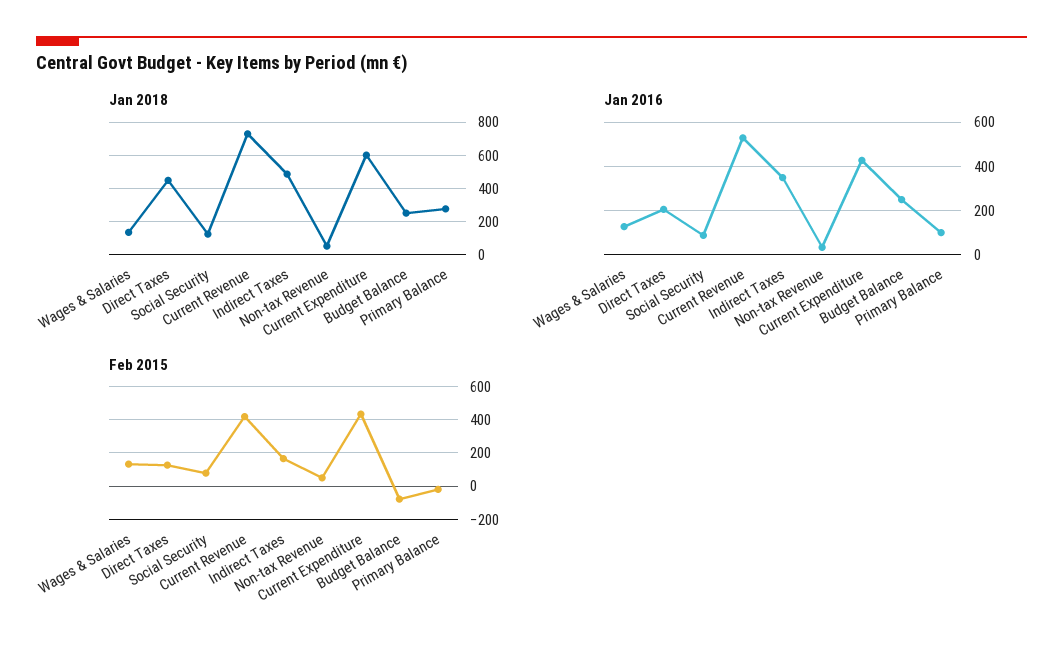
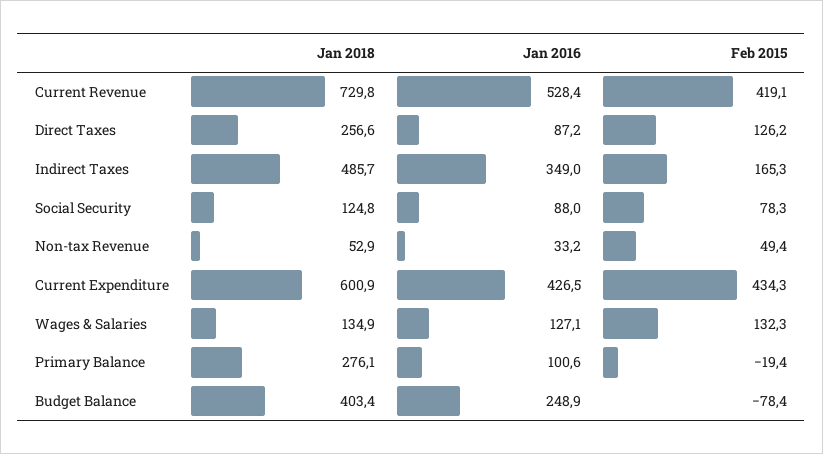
  {
    "Jan 2018": {
      "Wages & Salaries": 134.9,
-     "Direct Taxes": 450,
+     "Direct Taxes": 256.6,
      "Social Security": 124.8,
      "Current Revenue": 729.8,
      "Indirect Taxes": 485.7,
      "Non-tax Revenue": 52.9,
      "Current Expenditure": 600.9,
-     "Budget Balance": 250,
+     "Budget Balance": 403.4,
      "Primary Balance": 276.1
    },
    "Jan 2016": {
      "Wages & Salaries": 127.1,
-     "Direct Taxes": 200,
+     "Direct Taxes": 87.2,
      "Social Security": 88,
      "Current Revenue": 528.4,
      "Indirect Taxes": 349,
      "Non-tax Revenue": 33.2,
      "Current Expenditure": 426.5,
      "Budget Balance": 248.9,
      "Primary Balance": 100.6
    },
    "Feb 2015": {
      "Wages & Salaries": 132.3,
      "Direct Taxes": 126.2,
      "Social Security": 78.3,
      "Current Revenue": 419.1,
      "Indirect Taxes": 165.3,
      "Non-tax Revenue": 49.4,
      "Current Expenditure": 434.3,
      "Budget Balance": -78.4,
      "Primary Balance": -19.4
    }
  }

